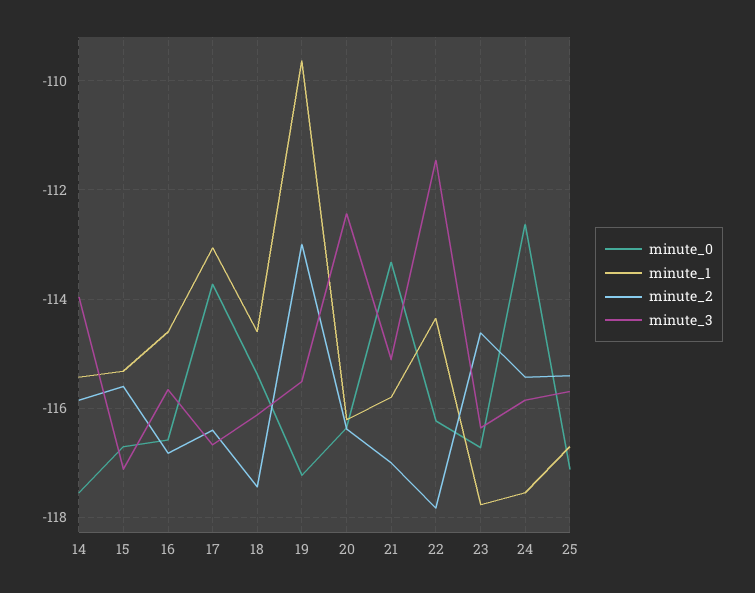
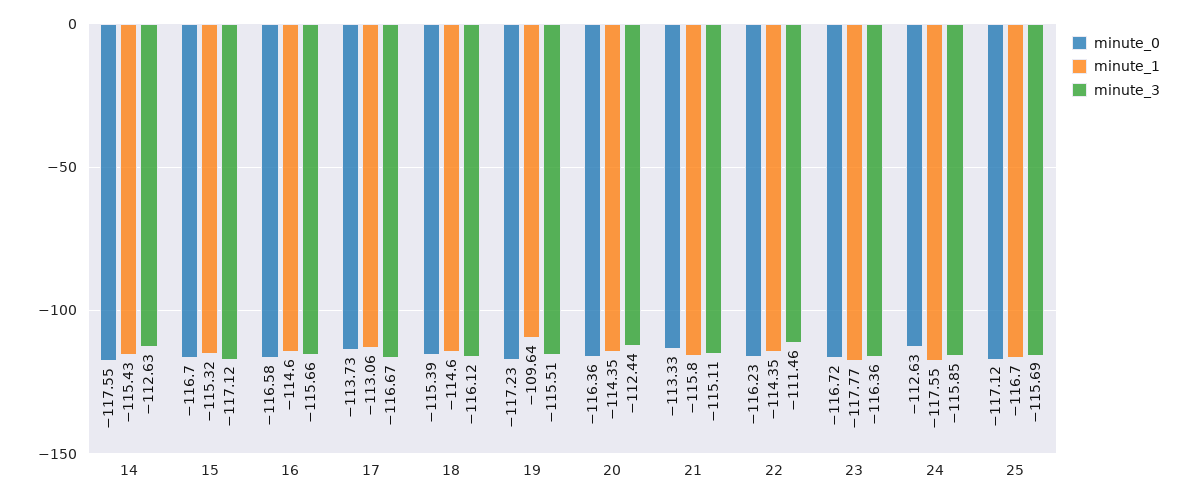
  {
    "minute_0": {
      "14": -117.55,
      "15": -116.7,
      "16": -116.58,
      "17": -113.73,
      "18": -115.39,
      "19": -117.23,
      "20": -116.36,
      "21": -113.33,
      "22": -116.23,
      "23": -116.72,
      "24": -112.63,
      "25": -117.12
    },
    "minute_1": {
      "14": -115.43,
      "15": -115.32,
      "16": -114.6,
      "17": -113.06,
      "18": -114.6,
      "19": -109.64,
-     "20": -116.2,
+     "20": -114.35,
      "21": -115.8,
      "22": -114.35,
      "23": -117.77,
      "24": -117.55,
      "25": -116.7
    },
-   "minute_2": {
-     "14": -115.8,
-     "15": -115.6,
-     "16": -116.8,
-     "17": -116.4,
-     "18": -117.4,
-     "19": -113,
-     "20": -116.4,
-     "21": -117,
-     "22": -117.8,
-     "23": -114.6,
-     "24": -115.4,
-     "25": -115.4
-   },
    "minute_3": {
-     "14": -114,
+     "14": -112.63,
      "15": -117.12,
      "16": -115.66,
      "17": -116.67,
      "18": -116.12,
      "19": -115.51,
      "20": -112.44,
      "21": -115.11,
      "22": -111.46,
      "23": -116.36,
      "24": -115.85,
      "25": -115.69
    }
  }

